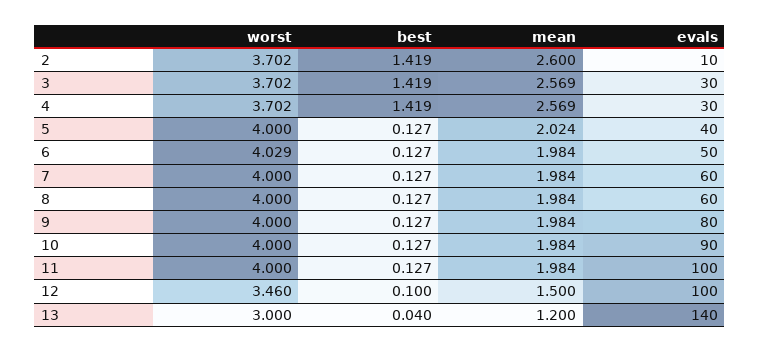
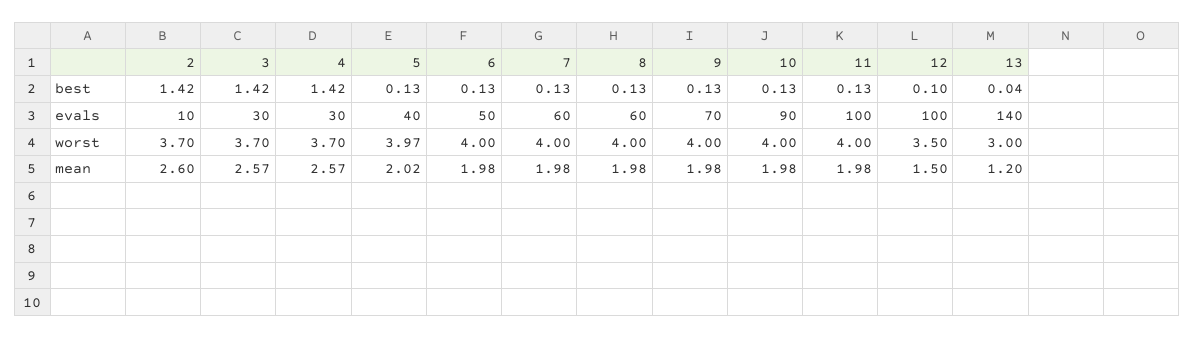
  {
    "worst": {
      "2": 3.702,
      "3": 3.702,
      "4": 3.702,
-     "5": 4,
+     "5": 3.97,
-     "6": 4.029,
+     "6": 4,
      "7": 4,
      "8": 4,
      "9": 4,
      "10": 4,
      "11": 4,
-     "12": 3.46,
+     "12": 3.5,
      "13": 3
    },
    "best": {
      "2": 1.419,
      "3": 1.419,
      "4": 1.419,
      "5": 0.127,
      "6": 0.127,
      "7": 0.127,
      "8": 0.127,
      "9": 0.127,
      "10": 0.127,
      "11": 0.127,
      "12": 0.1,
      "13": 0.04
    },
    "mean": {
      "2": 2.6,
      "3": 2.569,
      "4": 2.569,
      "5": 2.024,
      "6": 1.984,
      "7": 1.984,
      "8": 1.984,
      "9": 1.984,
      "10": 1.984,
      "11": 1.984,
      "12": 1.5,
      "13": 1.2
    },
    "evals": {
      "2": 10,
      "3": 30,
      "4": 30,
      "5": 40,
      "6": 50,
      "7": 60,
      "8": 60,
-     "9": 80,
+     "9": 70,
      "10": 90,
      "11": 100,
      "12": 100,
      "13": 140
    }
  }

